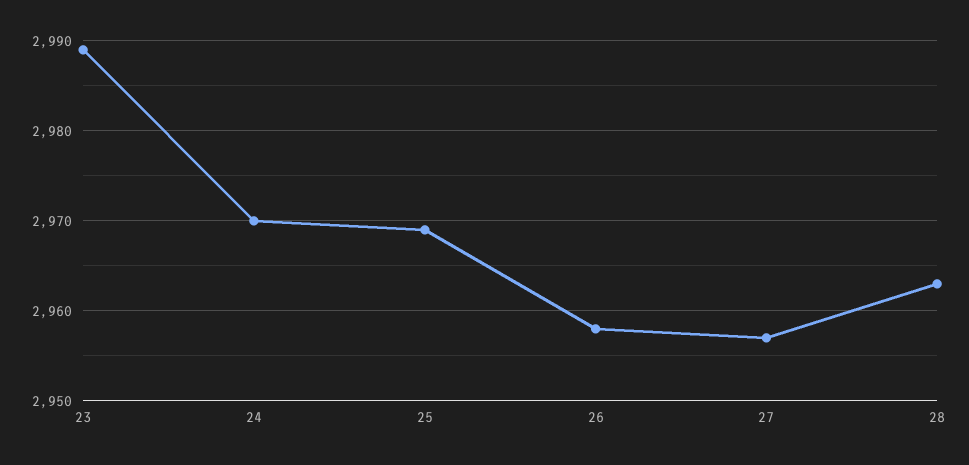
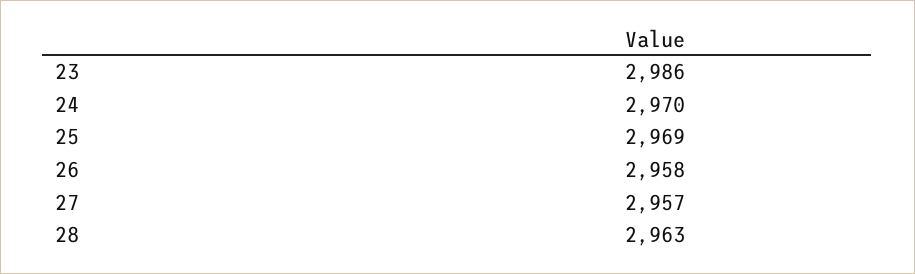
  {
-   "23": 2989,
+   "23": 2986,
    "24": 2970,
    "25": 2969,
    "26": 2958,
    "27": 2957,
    "28": 2963
  }

